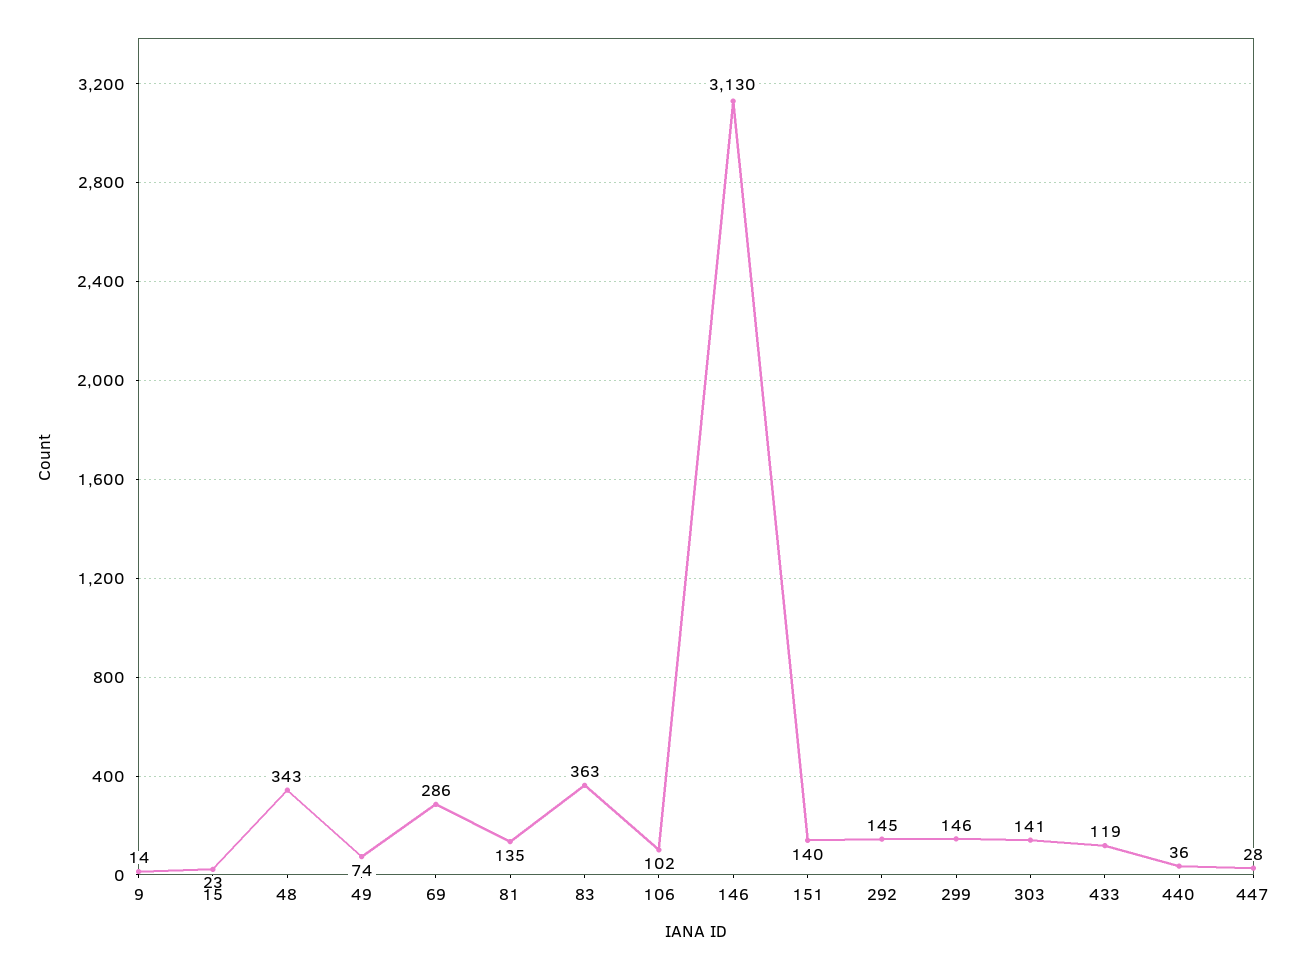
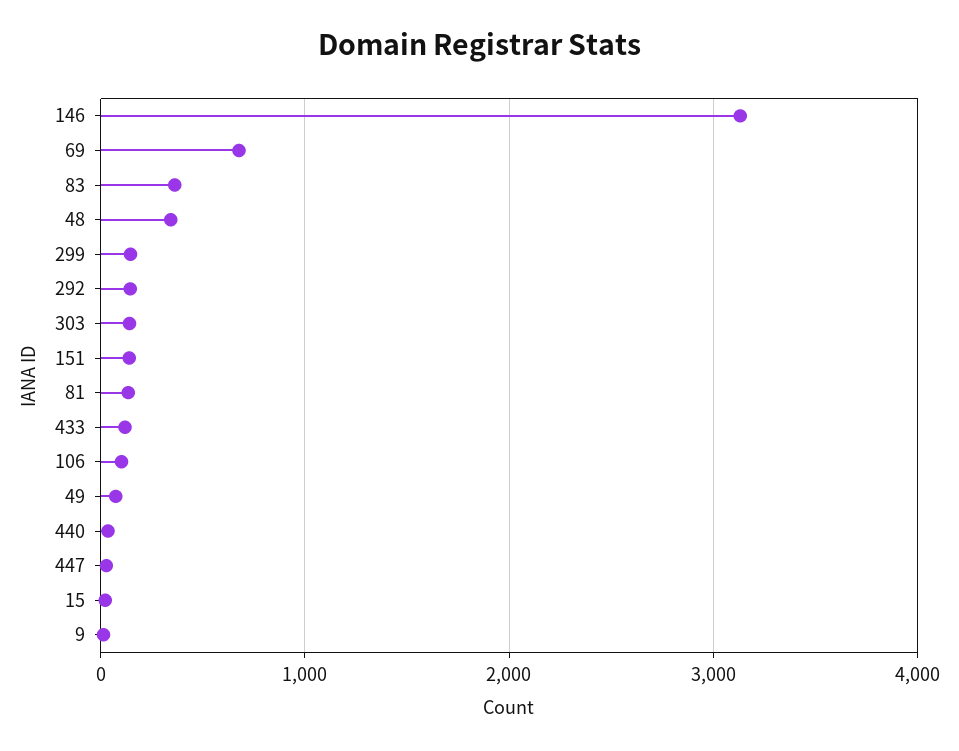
  {
    "9": 14,
    "15": 23,
    "48": 343,
    "49": 74,
-   "69": 286,
+   "69": 700,
    "81": 135,
    "83": 363,
    "106": 102,
    "146": 3130,
    "151": 140,
    "292": 145,
    "299": 146,
    "303": 141,
    "433": 119,
    "440": 36,
    "447": 28
  }

